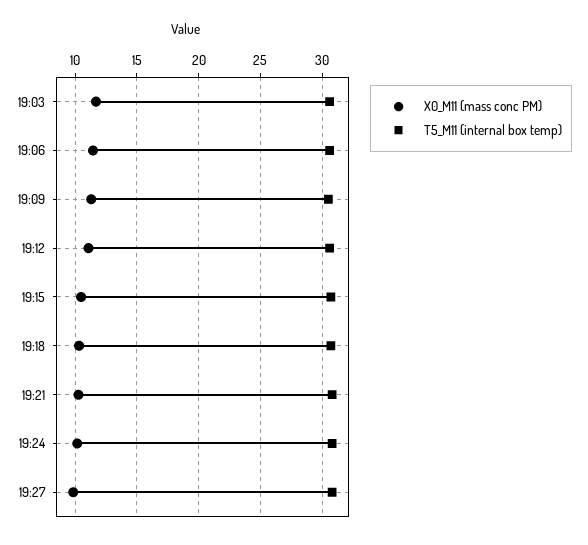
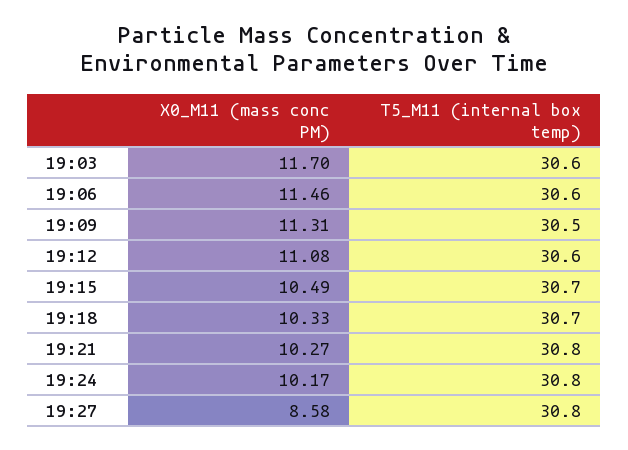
  {
    "X0_M11 (mass conc PM)": {
      "19:03": 11.7,
      "19:06": 11.46,
      "19:09": 11.31,
      "19:12": 11.08,
      "19:15": 10.49,
      "19:18": 10.33,
      "19:21": 10.27,
      "19:24": 10.17,
-     "19:27": 10
+     "19:27": 8.58
    },
    "T5_M11 (internal box temp)": {
      "19:03": 30.6,
      "19:06": 30.6,
      "19:09": 30.5,
      "19:12": 30.6,
      "19:15": 30.7,
      "19:18": 30.7,
      "19:21": 30.8,
      "19:24": 30.8,
      "19:27": 30.8
    }
  }

